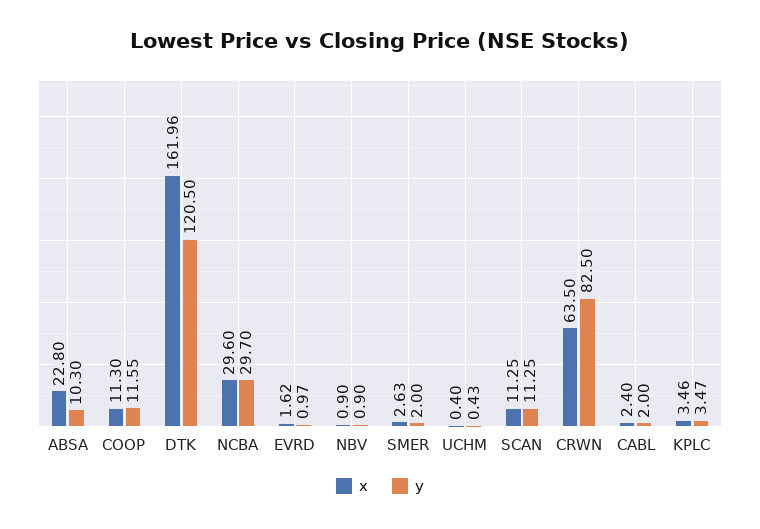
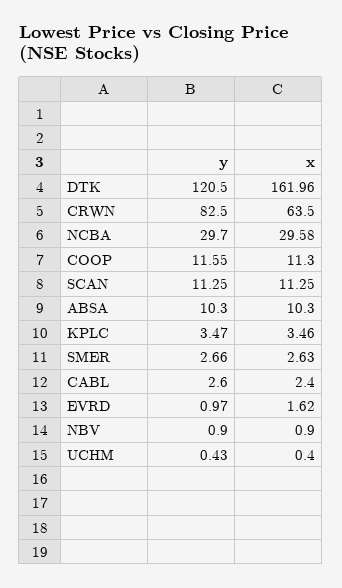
  {
    "x": {
-     "ABSA": 22.8,
+     "ABSA": 10.3,
      "COOP": 11.3,
      "DTK": 161.96,
-     "NCBA": 29.6,
+     "NCBA": 29.58,
      "EVRD": 1.62,
      "NBV": 0.9,
      "SMER": 2.63,
      "UCHM": 0.4,
      "SCAN": 11.25,
      "CRWN": 63.5,
      "CABL": 2.4,
      "KPLC": 3.46
    },
    "y": {
      "ABSA": 10.3,
      "COOP": 11.55,
      "DTK": 120.5,
      "NCBA": 29.7,
      "EVRD": 0.97,
      "NBV": 0.9,
-     "SMER": 2,
+     "SMER": 2.66,
      "UCHM": 0.43,
      "SCAN": 11.25,
      "CRWN": 82.5,
-     "CABL": 2,
+     "CABL": 2.6,
      "KPLC": 3.47
    }
  }

